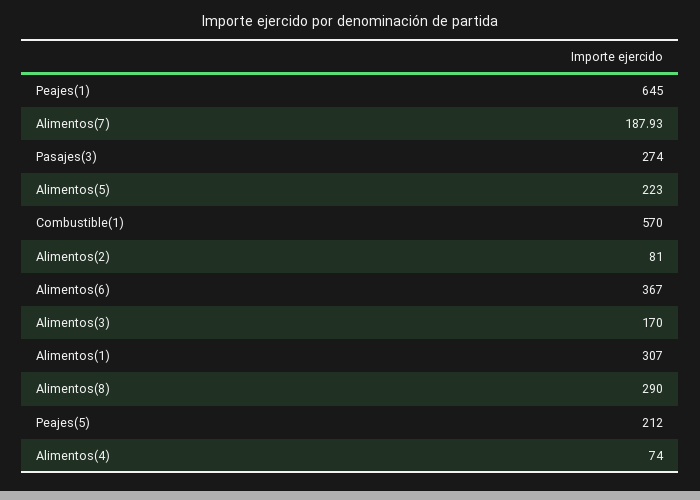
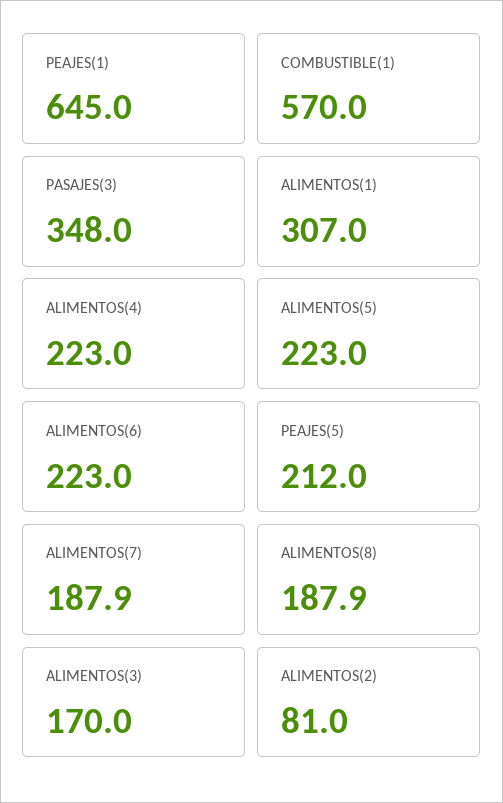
  {
    "Peajes(1)": 645,
    "Alimentos(7)": 187.93,
-   "Pasajes(3)": 274,
+   "Pasajes(3)": 348,
    "Alimentos(5)": 223,
    "Combustible(1)": 570,
    "Alimentos(2)": 81,
-   "Alimentos(6)": 367,
+   "Alimentos(6)": 223,
    "Alimentos(3)": 170,
    "Alimentos(1)": 307,
-   "Alimentos(8)": 290,
+   "Alimentos(8)": 187.9,
    "Peajes(5)": 212,
-   "Alimentos(4)": 74
+   "Alimentos(4)": 223
  }

